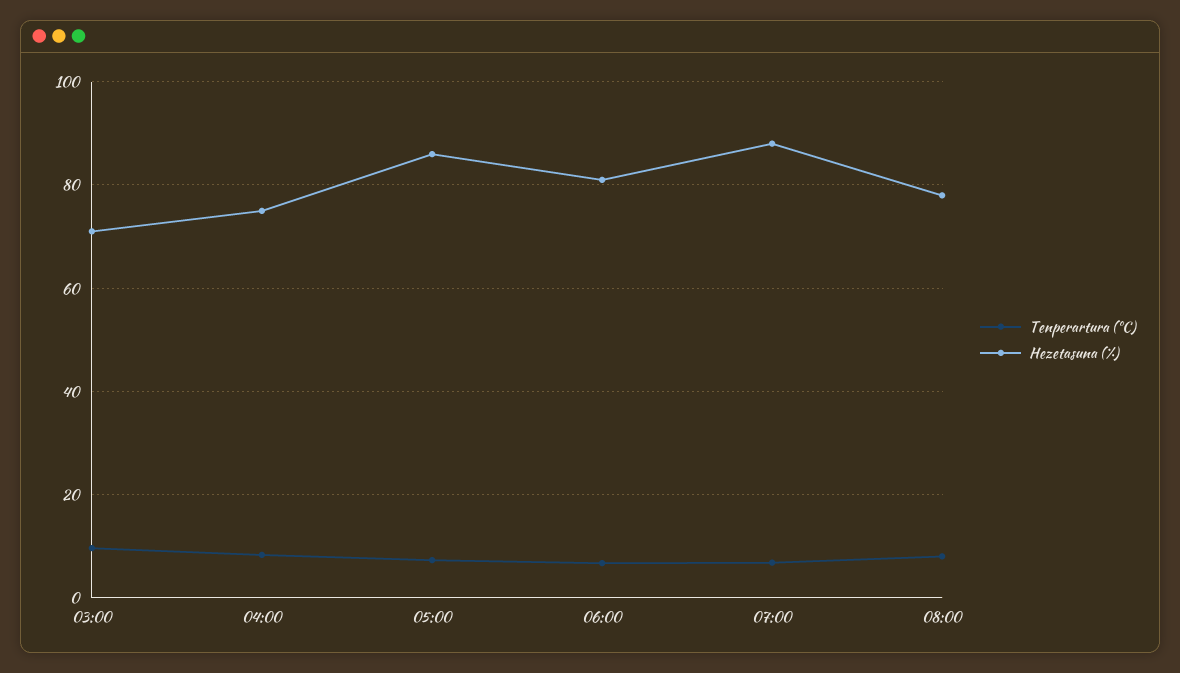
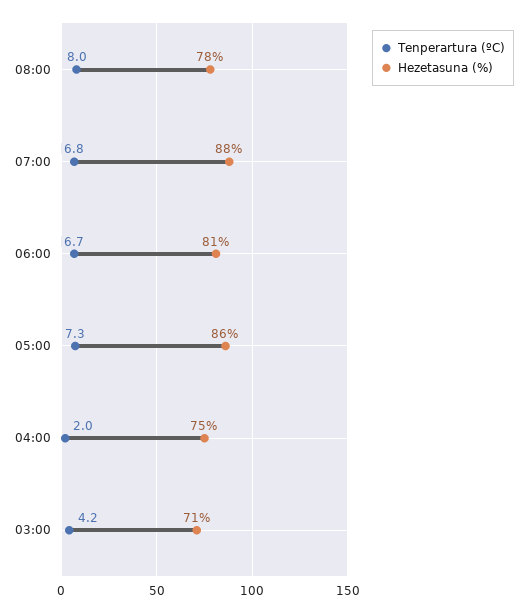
  {
    "Tenperartura (ºC)": {
-     "03:00": 10,
+     "03:00": 4.2,
-     "04:00": 8,
+     "04:00": 2,
      "05:00": 7.3,
      "06:00": 6.7,
      "07:00": 6.8,
      "08:00": 8
    },
    "Hezetasuna (%)": {
      "03:00": 71,
      "04:00": 75,
      "05:00": 86,
      "06:00": 81,
      "07:00": 88,
      "08:00": 78
    }
  }

